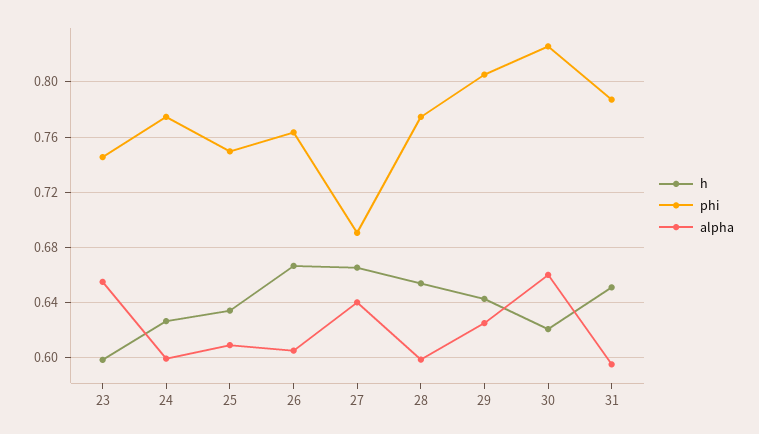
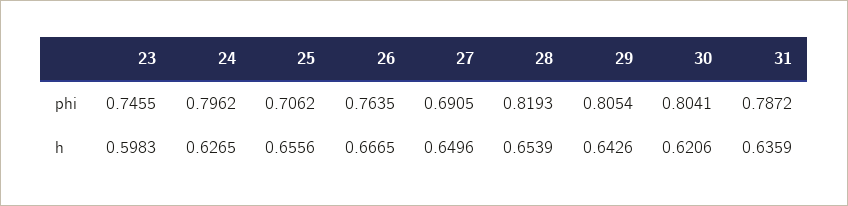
  {
    "h": {
      "23": 0.5983,
      "24": 0.6265,
-     "25": 0.635,
+     "25": 0.6556,
      "26": 0.6665,
-     "27": 0.665,
+     "27": 0.6496,
      "28": 0.6539,
      "29": 0.6426,
      "30": 0.6206,
-     "31": 0.65
+     "31": 0.6359
    },
    "phi": {
      "23": 0.7455,
-     "24": 0.775,
+     "24": 0.7962,
-     "25": 0.75,
+     "25": 0.7062,
      "26": 0.7635,
      "27": 0.6905,
-     "28": 0.775,
+     "28": 0.8193,
      "29": 0.8054,
-     "30": 0.825,
+     "30": 0.8041,
      "31": 0.7872
-   },
+   }
-   "alpha": {
-     "23": 0.655,
-     "24": 0.6,
-     "25": 0.61,
-     "26": 0.605,
-     "27": 0.64,
-     "28": 0.6,
-     "29": 0.625,
-     "30": 0.66,
-     "31": 0.595
-   }
  }

